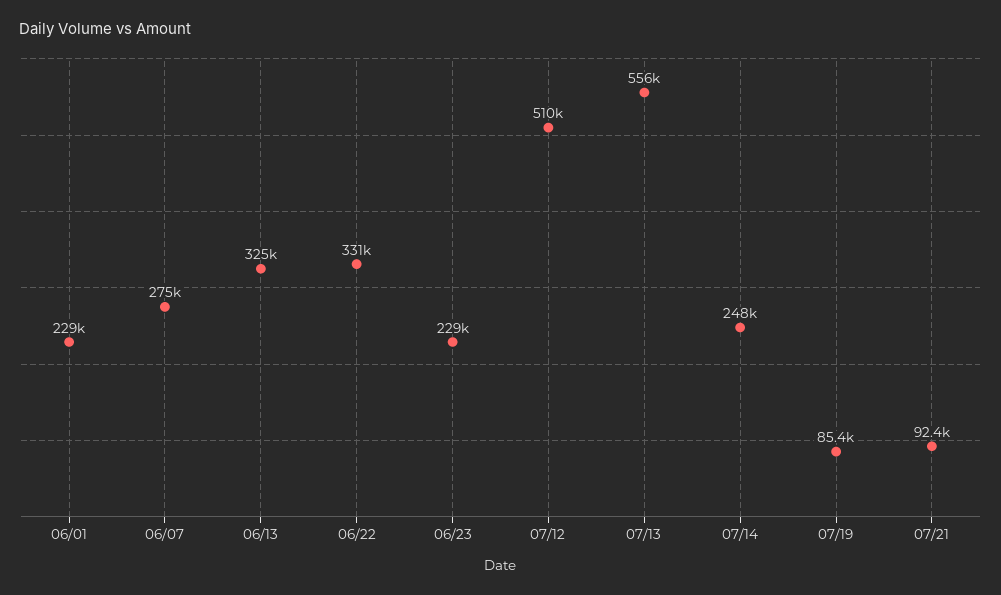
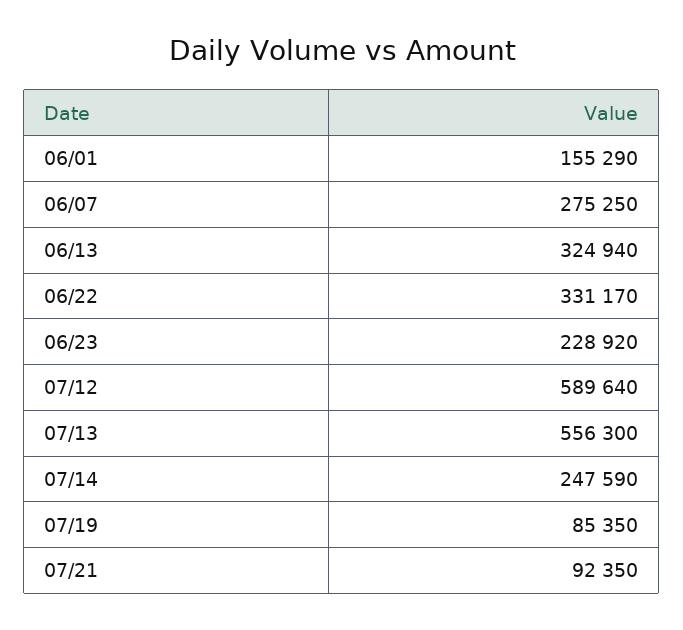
  {
-   "06/01": 229000,
+   "06/01": 155290,
    "06/07": 275250,
    "06/13": 324940,
    "06/22": 331170,
    "06/23": 228920,
-   "07/12": 510000,
+   "07/12": 589640,
    "07/13": 556300,
    "07/14": 247590,
    "07/19": 85350,
    "07/21": 92350
  }

